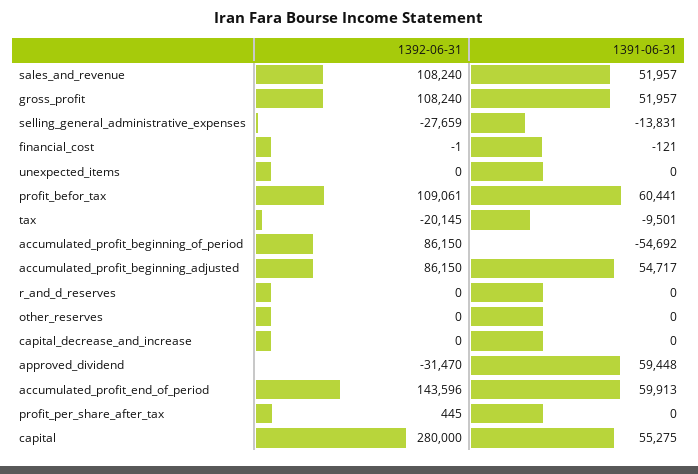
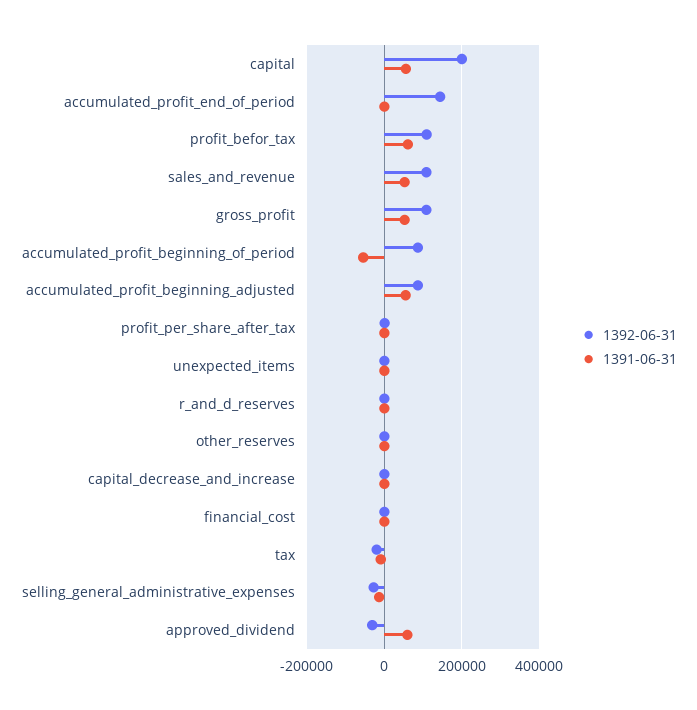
  {
    "1392-06-31": {
      "sales_and_revenue": 108240,
      "gross_profit": 108240,
      "selling_general_administrative_expenses": -27659,
      "financial_cost": -1,
      "unexpected_items": 0,
      "profit_befor_tax": 109061,
      "tax": -20145,
      "accumulated_profit_beginning_of_period": 86150,
      "accumulated_profit_beginning_adjusted": 86150,
      "r_and_d_reserves": 0,
      "other_reserves": 0,
      "capital_decrease_and_increase": 0,
      "approved_dividend": -31470,
      "accumulated_profit_end_of_period": 143596,
      "profit_per_share_after_tax": 445,
-     "capital": 280000
+     "capital": 200000
    },
    "1391-06-31": {
      "sales_and_revenue": 51957,
      "gross_profit": 51957,
      "selling_general_administrative_expenses": -13831,
      "financial_cost": -121,
      "unexpected_items": 0,
      "profit_befor_tax": 60441,
      "tax": -9501,
      "accumulated_profit_beginning_of_period": -54692,
      "accumulated_profit_beginning_adjusted": 54717,
      "r_and_d_reserves": 0,
      "other_reserves": 0,
      "capital_decrease_and_increase": 0,
      "approved_dividend": 59448,
-     "accumulated_profit_end_of_period": 59913,
+     "accumulated_profit_end_of_period": 0,
      "profit_per_share_after_tax": 0,
      "capital": 55275
    }
  }

